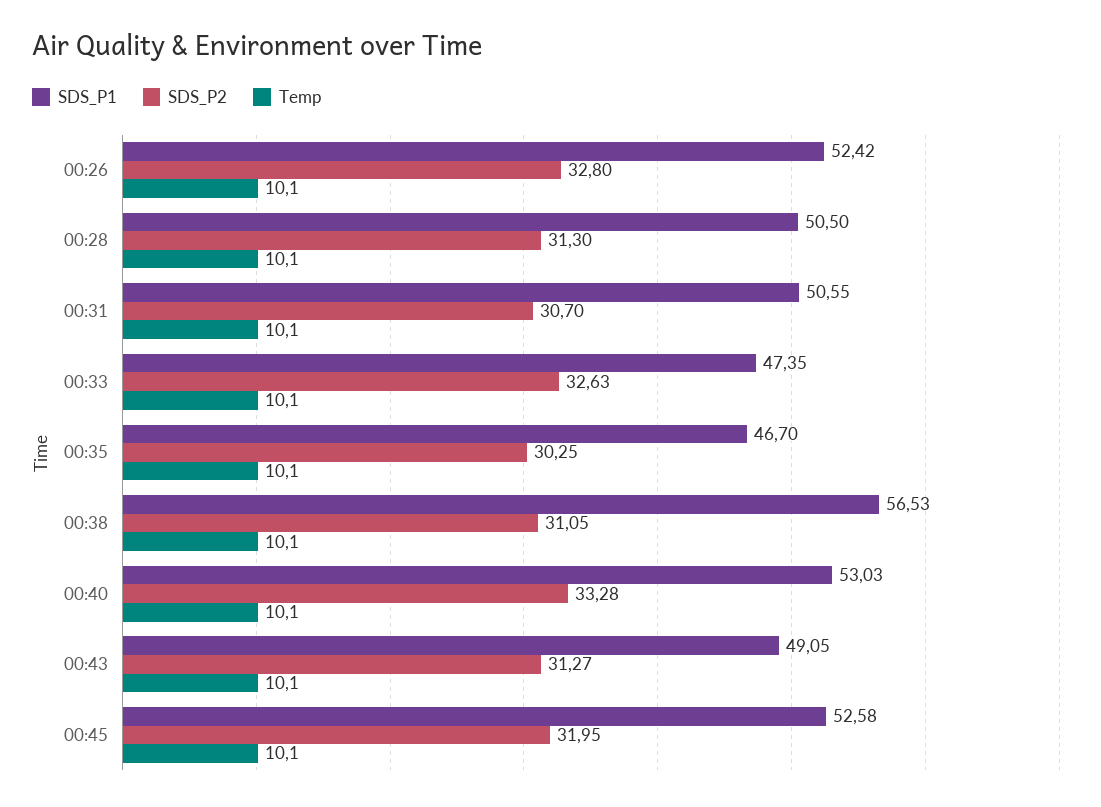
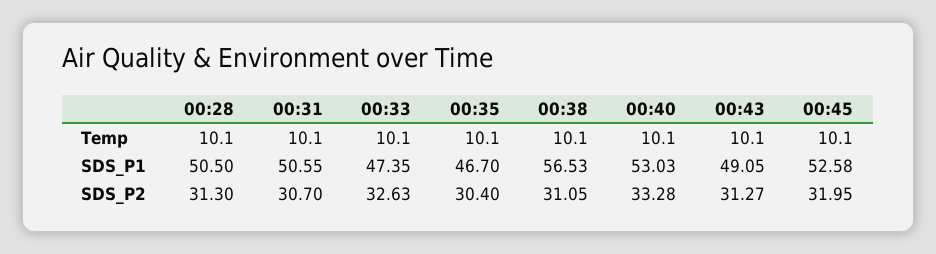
  {
    "SDS_P1": {
-     "00:26": 52.42,
      "00:28": 50.5,
      "00:31": 50.55,
      "00:33": 47.35,
      "00:35": 46.7,
      "00:38": 56.53,
      "00:40": 53.03,
      "00:43": 49.05,
      "00:45": 52.58
    },
    "SDS_P2": {
-     "00:26": 32.8,
      "00:28": 31.3,
      "00:31": 30.7,
      "00:33": 32.63,
-     "00:35": 30.25,
+     "00:35": 30.4,
      "00:38": 31.05,
      "00:40": 33.28,
      "00:43": 31.27,
      "00:45": 31.95
    },
    "Temp": {
-     "00:26": 10.1,
      "00:28": 10.1,
      "00:31": 10.1,
      "00:33": 10.1,
      "00:35": 10.1,
      "00:38": 10.1,
      "00:40": 10.1,
      "00:43": 10.1,
      "00:45": 10.1
    }
  }

